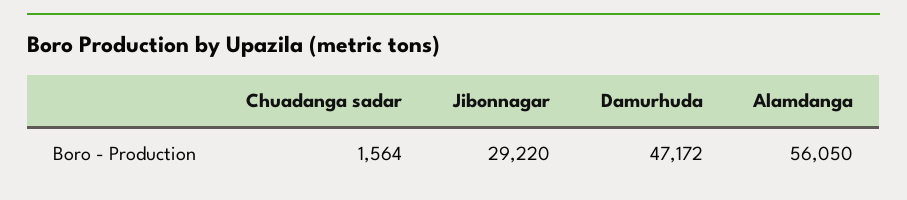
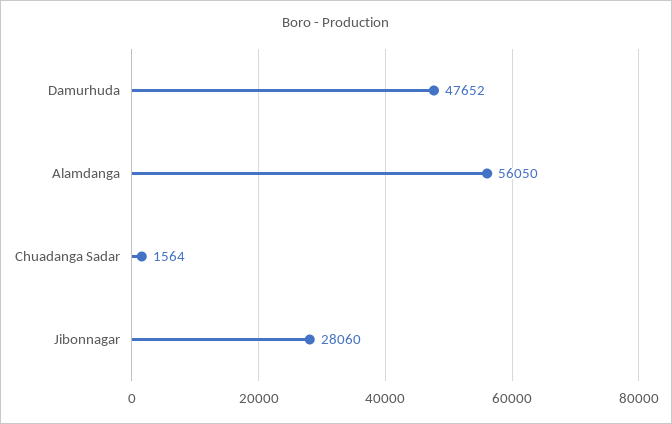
  {
    "Chuadanga sadar": 1564,
-   "Jibonnagar": 29220,
+   "Jibonnagar": 28060,
-   "Damurhuda": 47172,
+   "Damurhuda": 47652,
    "Alamdanga": 56050
  }

